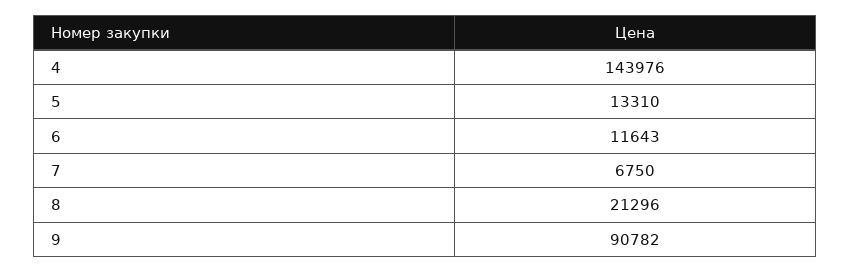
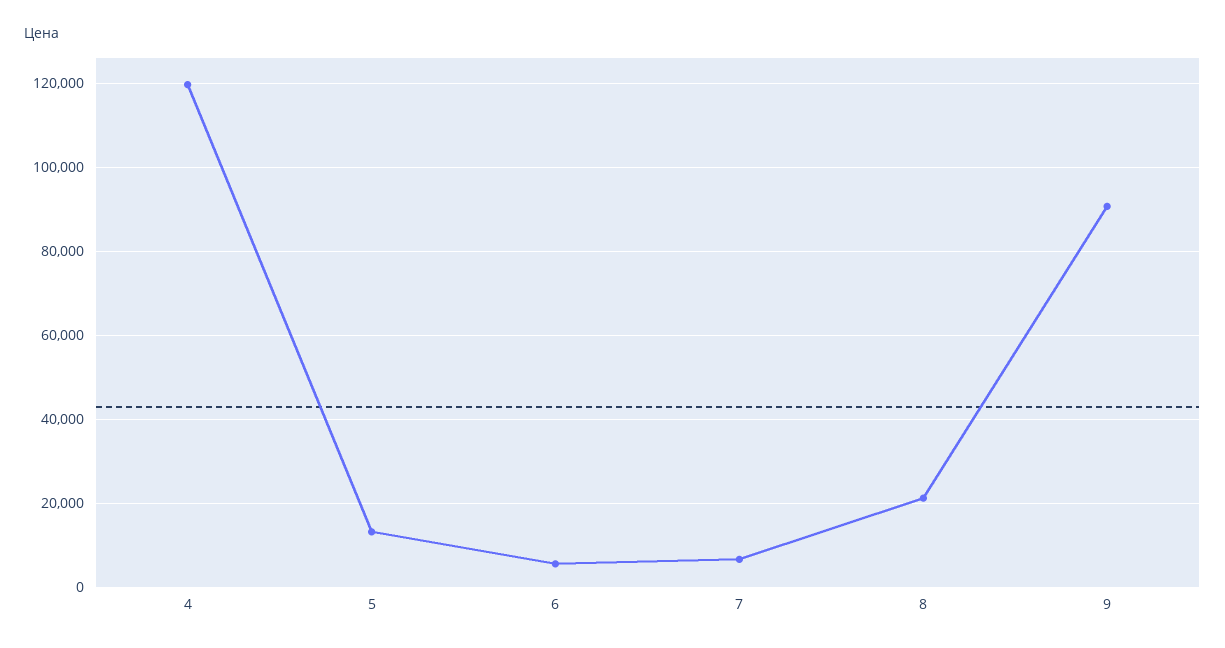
  {
-   "4": 143976,
+   "4": 120000,
    "5": 13310,
-   "6": 11643,
+   "6": 6000,
    "7": 6750,
    "8": 21296,
    "9": 90782
  }

